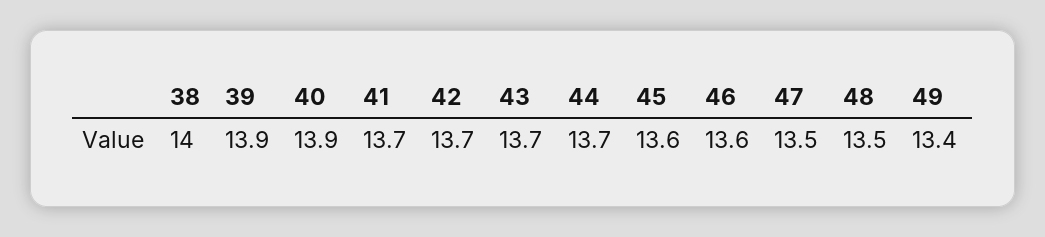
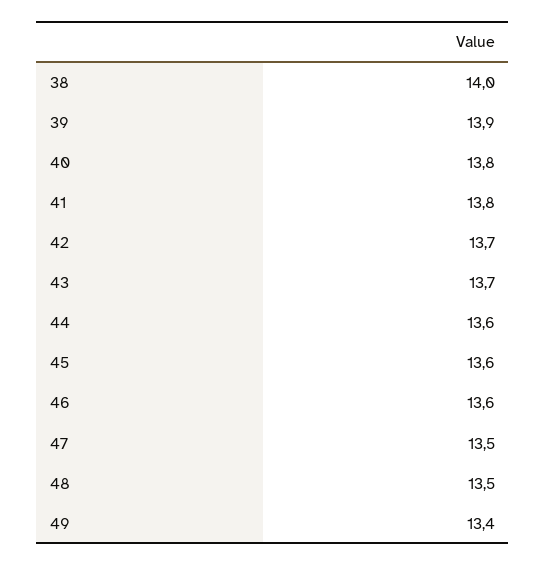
  {
    "38": 14,
    "39": 13.9,
-   "40": 13.9,
+   "40": 13.8,
-   "41": 13.7,
+   "41": 13.8,
    "42": 13.7,
    "43": 13.7,
-   "44": 13.7,
+   "44": 13.6,
    "45": 13.6,
    "46": 13.6,
    "47": 13.5,
    "48": 13.5,
    "49": 13.4
  }

